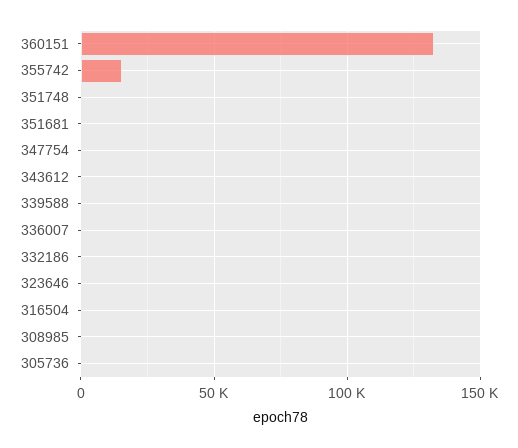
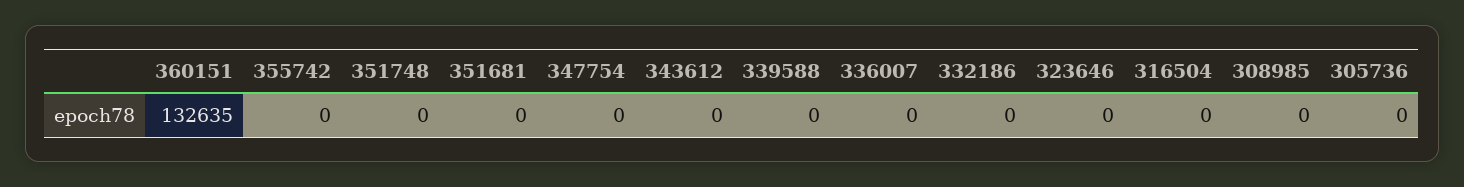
  {
    "360151": 132635,
-   "355742": 15000,
+   "355742": 0,
    "351748": 0,
    "351681": 0,
    "347754": 0,
    "343612": 0,
    "339588": 0,
    "336007": 0,
    "332186": 0,
    "323646": 0,
    "316504": 0,
    "308985": 0,
    "305736": 0
  }

